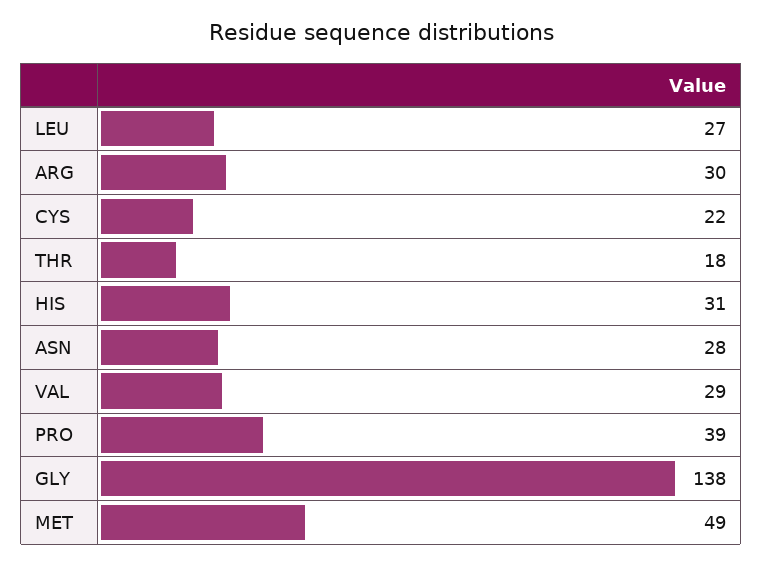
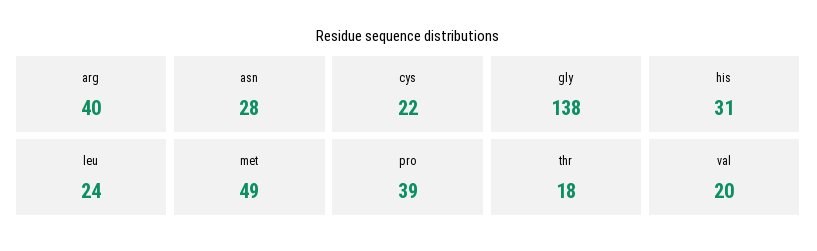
  {
-   "LEU": 27,
+   "LEU": 24,
-   "ARG": 30,
+   "ARG": 40,
    "CYS": 22,
    "THR": 18,
    "HIS": 31,
    "ASN": 28,
-   "VAL": 29,
+   "VAL": 20,
    "PRO": 39,
    "GLY": 138,
    "MET": 49
  }

